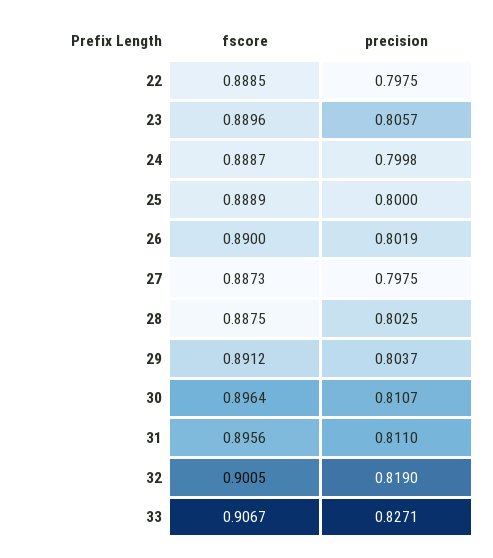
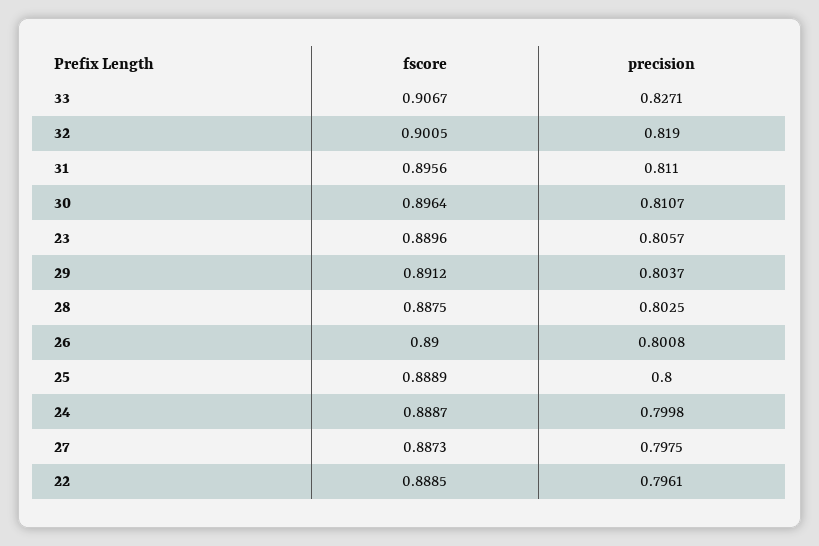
  {
    "fscore": {
      "22": 0.8885,
      "23": 0.8896,
      "24": 0.8887,
      "25": 0.8889,
      "26": 0.89,
      "27": 0.8873,
      "28": 0.8875,
      "29": 0.8912,
      "30": 0.8964,
      "31": 0.8956,
      "32": 0.9005,
      "33": 0.9067
    },
    "precision": {
-     "22": 0.7975,
+     "22": 0.7961,
      "23": 0.8057,
      "24": 0.7998,
      "25": 0.8,
-     "26": 0.8019,
+     "26": 0.8008,
      "27": 0.7975,
      "28": 0.8025,
      "29": 0.8037,
      "30": 0.8107,
      "31": 0.811,
      "32": 0.819,
      "33": 0.8271
    }
  }

